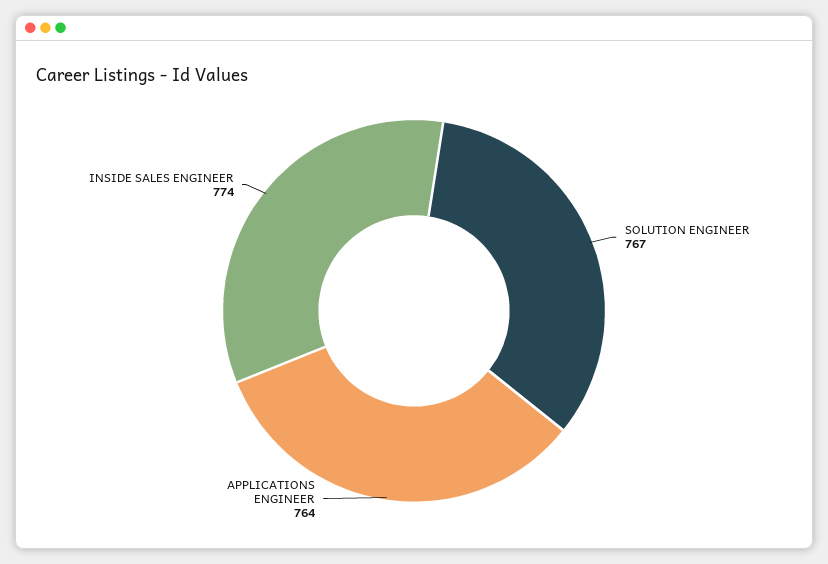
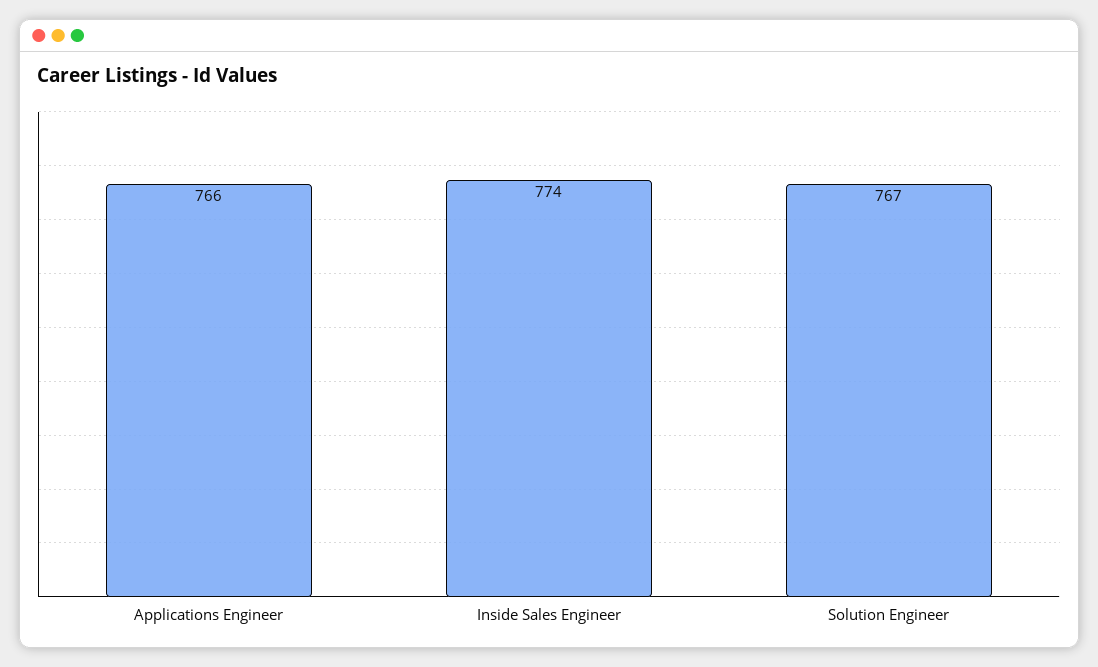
  {
    "SOLUTION ENGINEER": 767,
-   "APPLICATIONS ENGINEER": 764,
+   "APPLICATIONS ENGINEER": 766,
    "INSIDE SALES ENGINEER": 774
  }

